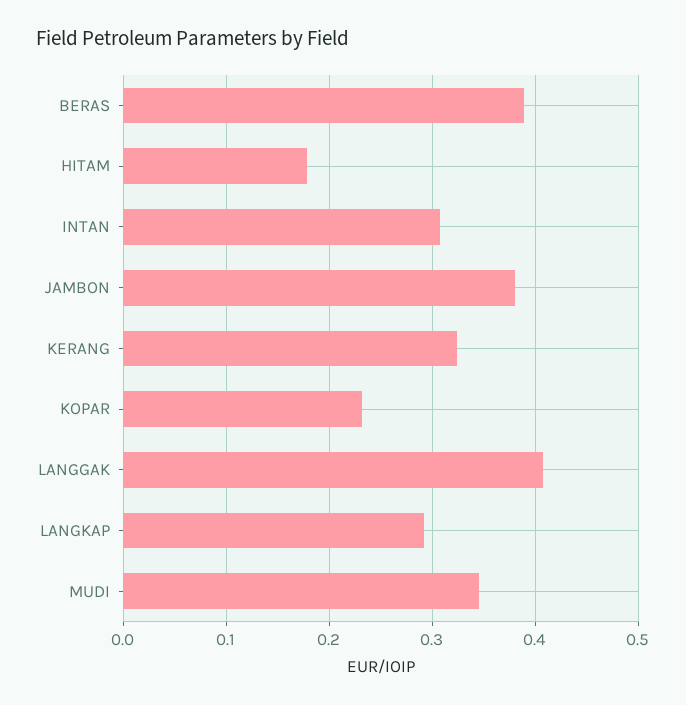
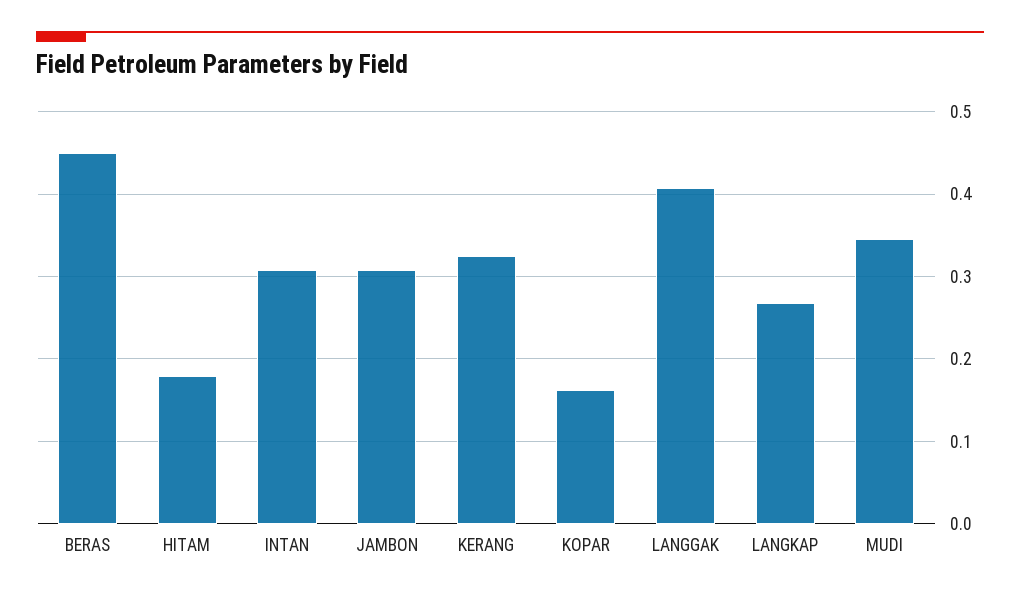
  {
-   "BERAS": 0.39,
+   "BERAS": 0.45,
    "HITAM": 0.18,
    "INTAN": 0.31,
-   "JAMBON": 0.38,
+   "JAMBON": 0.31,
    "KERANG": 0.32,
-   "KOPAR": 0.23,
+   "KOPAR": 0.16,
    "LANGGAK": 0.41,
-   "LANGKAP": 0.29,
+   "LANGKAP": 0.27,
    "MUDI": 0.35
  }

